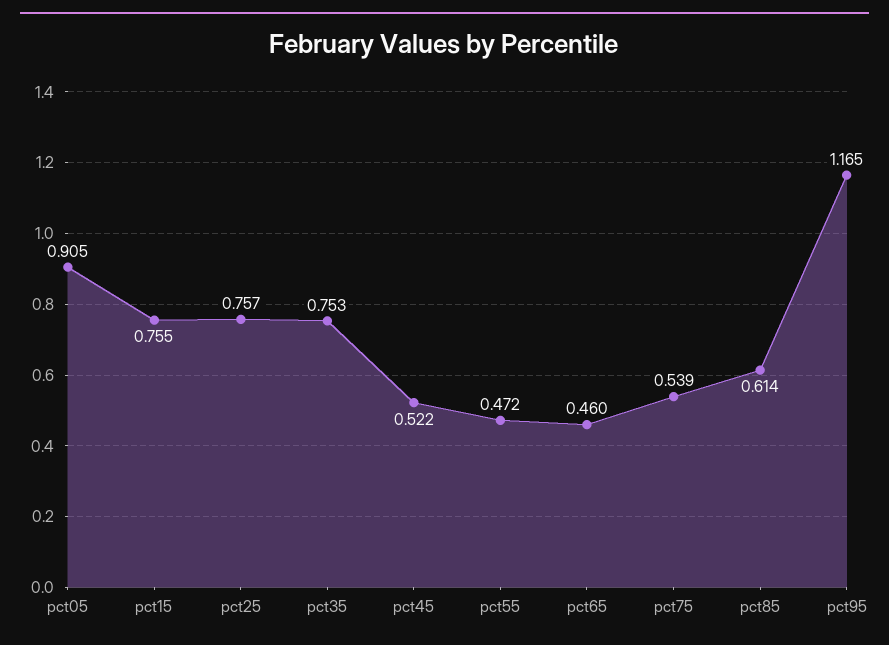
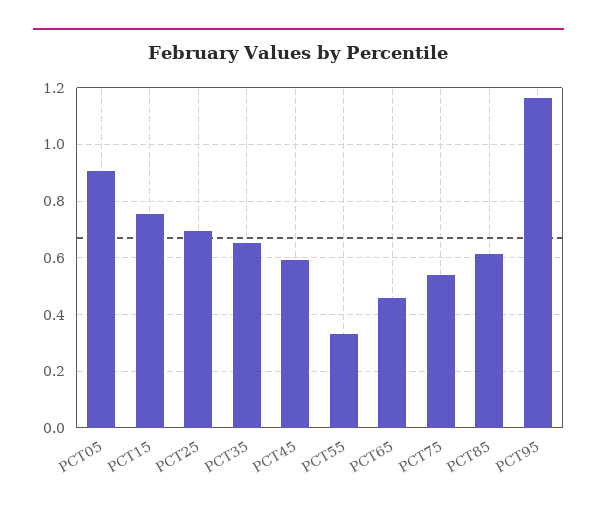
  {
    "pct05": 0.905,
    "pct15": 0.755,
-   "pct25": 0.757,
+   "pct25": 0.7,
-   "pct35": 0.753,
+   "pct35": 0.65,
-   "pct45": 0.522,
+   "pct45": 0.6,
-   "pct55": 0.472,
+   "pct55": 0.325,
    "pct65": 0.46,
    "pct75": 0.539,
    "pct85": 0.614,
    "pct95": 1.165
  }

